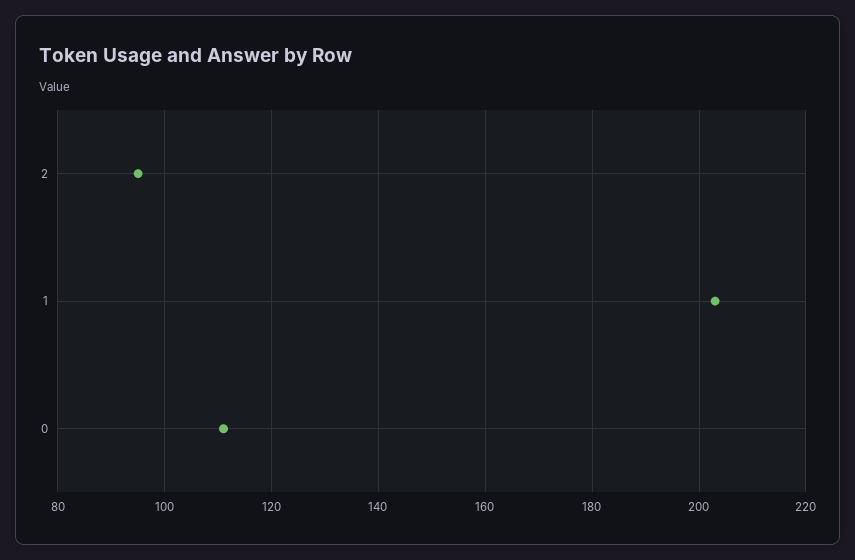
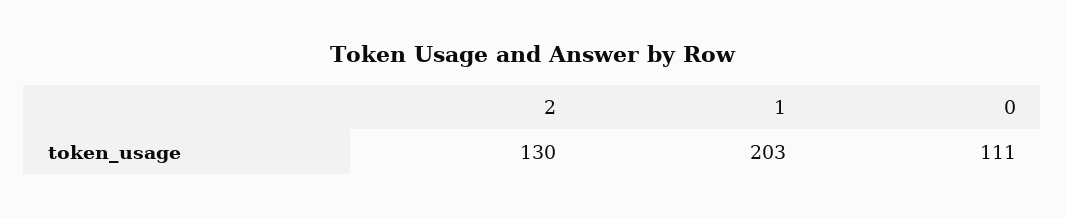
  {
-   "2": 95,
+   "2": 130,
    "1": 203,
    "0": 111
  }

